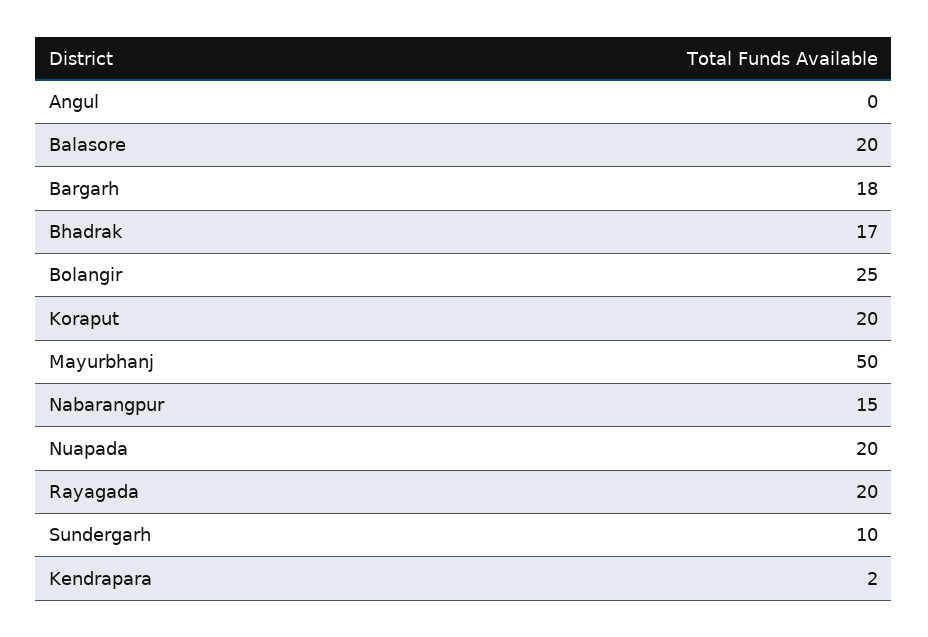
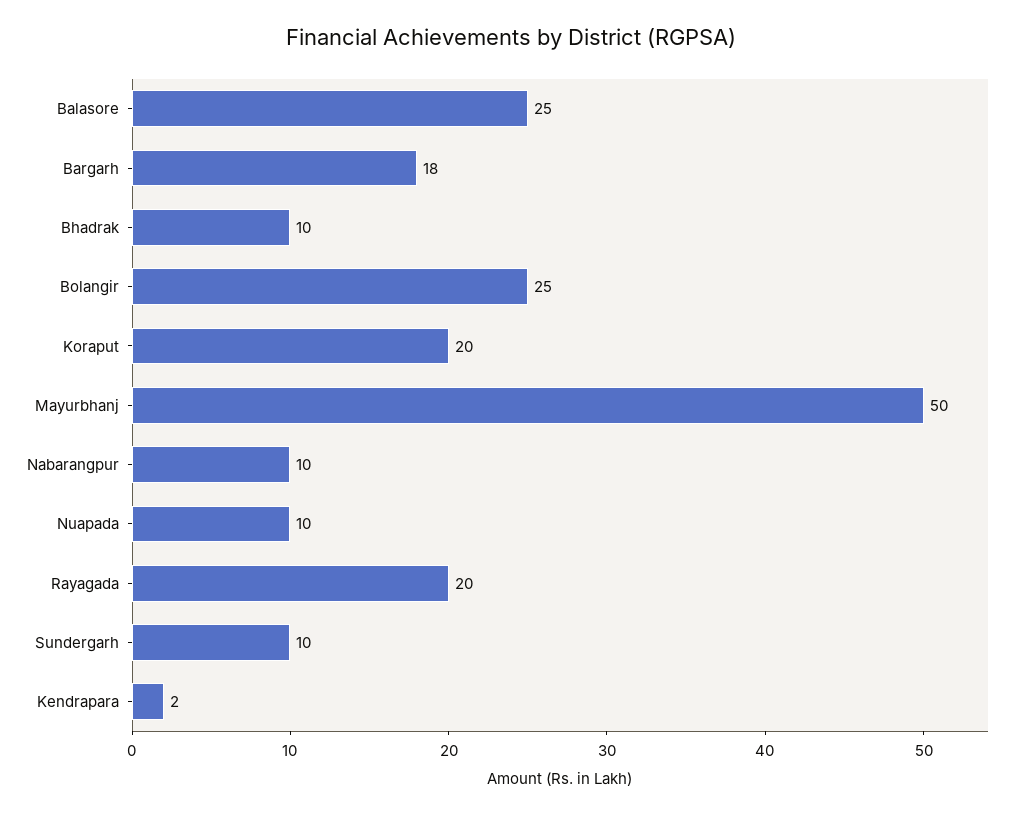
  {
-   "Angul": 0,
-   "Balasore": 20,
+   "Balasore": 25,
    "Bargarh": 18,
-   "Bhadrak": 17,
+   "Bhadrak": 10,
    "Bolangir": 25,
    "Koraput": 20,
    "Mayurbhanj": 50,
-   "Nabarangpur": 15,
+   "Nabarangpur": 10,
-   "Nuapada": 20,
+   "Nuapada": 10,
    "Rayagada": 20,
    "Sundergarh": 10,
    "Kendrapara": 2
  }

